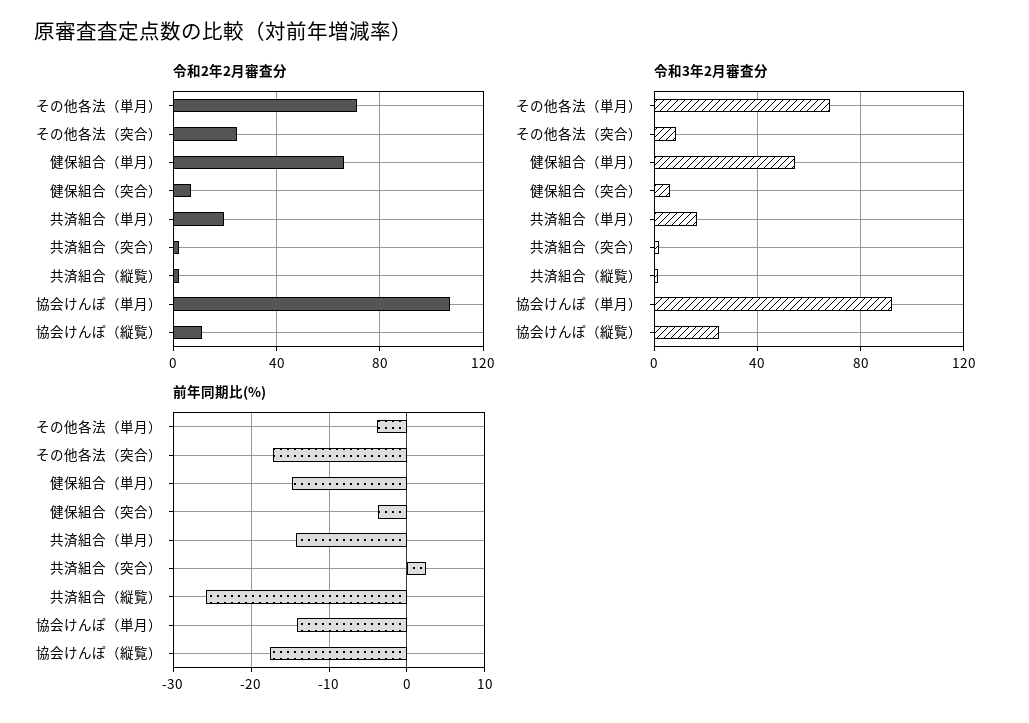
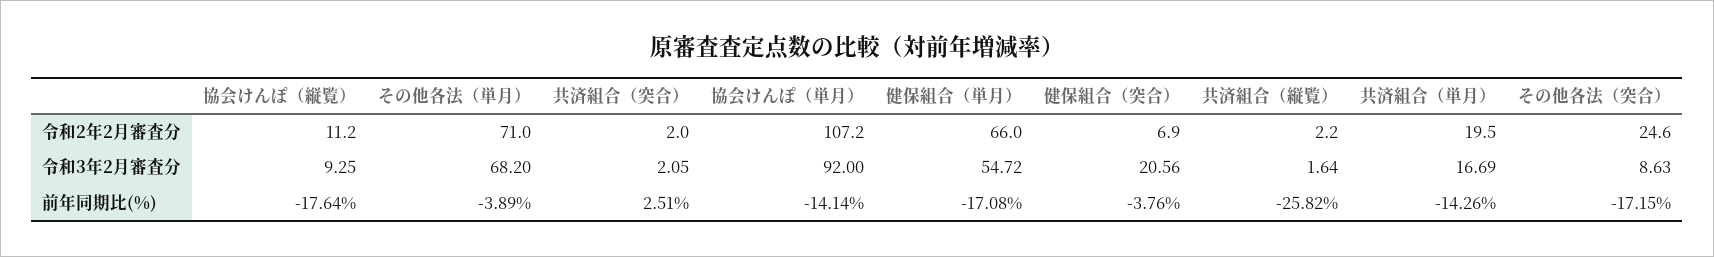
  {
    "令和2年2月審査分": {
      "その他各法（単月）": 71,
      "その他各法（突合）": 24.6,
      "健保組合（単月）": 66,
      "健保組合（突合）": 6.9,
      "共済組合（単月）": 19.5,
      "共済組合（突合）": 2,
      "共済組合（縦覧）": 2.2,
      "協会けんぽ（単月）": 107.2,
      "協会けんぽ（縦覧）": 11.2
    },
    "令和3年2月審査分": {
      "その他各法（単月）": 68.2,
      "その他各法（突合）": 8.63,
      "健保組合（単月）": 54.72,
-     "健保組合（突合）": 5,
+     "健保組合（突合）": 20.56,
      "共済組合（単月）": 16.69,
      "共済組合（突合）": 2.05,
      "共済組合（縦覧）": 1.64,
      "協会けんぽ（単月）": 92,
-     "協会けんぽ（縦覧）": 25
+     "協会けんぽ（縦覧）": 9.25
    },
    "前年同期比(%)": {
      "その他各法（単月）": -3.89,
      "その他各法（突合）": -17.15,
-     "健保組合（単月）": -15,
+     "健保組合（単月）": -17.08,
      "健保組合（突合）": -3.76,
      "共済組合（単月）": -14.26,
      "共済組合（突合）": 2.51,
      "共済組合（縦覧）": -25.82,
      "協会けんぽ（単月）": -14.14,
      "協会けんぽ（縦覧）": -17.64
    }
  }

